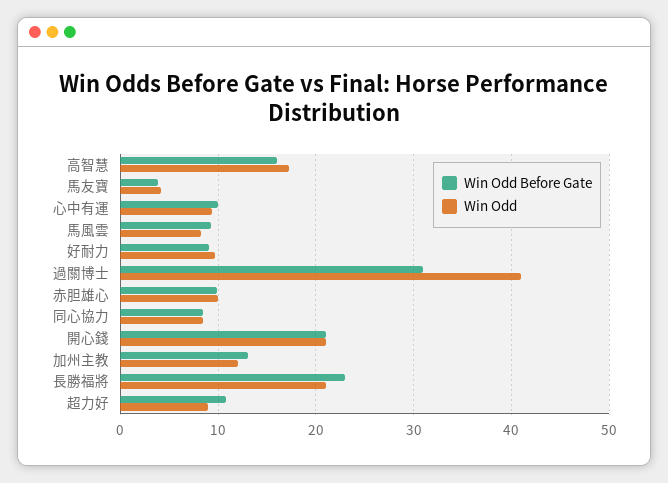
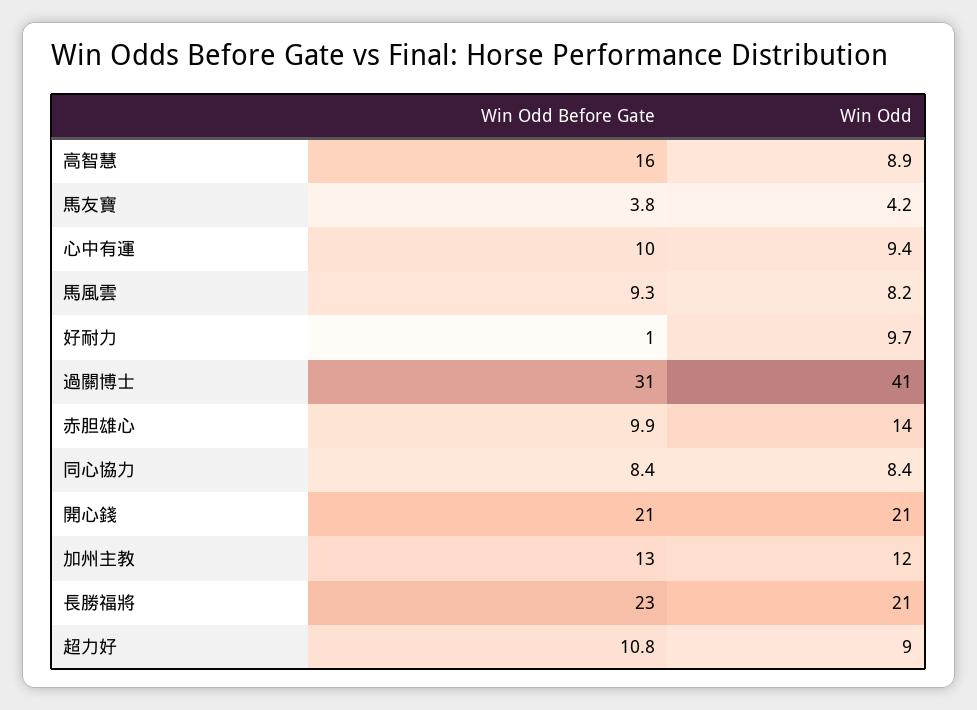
  {
    "Win Odd Before Gate": {
      "高智慧": 16,
      "馬友寶": 3.8,
      "心中有運": 10,
      "馬風雲": 9.3,
-     "好耐力": 9,
+     "好耐力": 1,
      "過關博士": 31,
      "赤胆雄心": 9.9,
      "同心協力": 8.4,
      "開心錢": 21,
      "加州主教": 13,
      "長勝福將": 23,
      "超力好": 10.8
    },
    "Win Odd": {
-     "高智慧": 17,
+     "高智慧": 8.9,
      "馬友寶": 4.2,
      "心中有運": 9.4,
      "馬風雲": 8.2,
      "好耐力": 9.7,
      "過關博士": 41,
-     "赤胆雄心": 10,
+     "赤胆雄心": 14,
      "同心協力": 8.4,
      "開心錢": 21,
      "加州主教": 12,
      "長勝福將": 21,
      "超力好": 9
    }
  }

